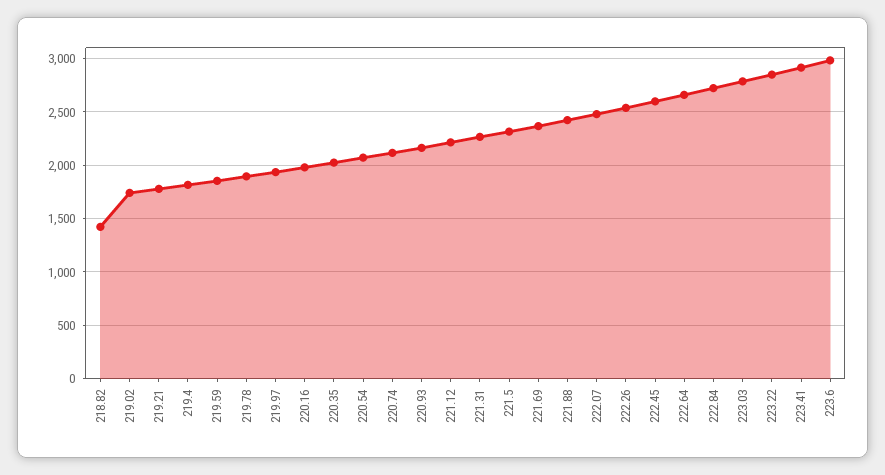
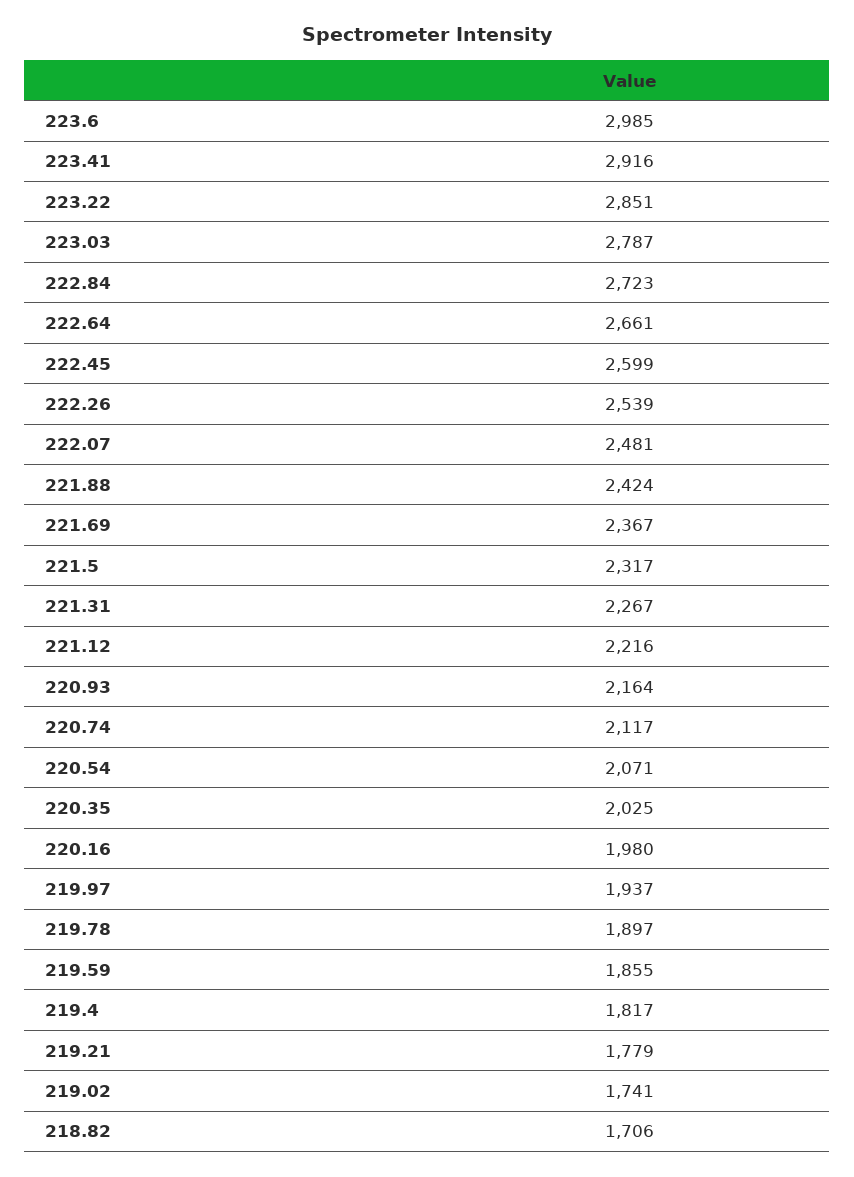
  {
-   "218.82": 1400,
+   "218.82": 1706,
    "219.02": 1741,
    "219.21": 1779,
    "219.4": 1817,
    "219.59": 1855,
    "219.78": 1897,
    "219.97": 1937,
    "220.16": 1980,
    "220.35": 2025,
    "220.54": 2071,
    "220.74": 2117,
    "220.93": 2164,
    "221.12": 2216,
    "221.31": 2267,
    "221.5": 2317,
    "221.69": 2367,
    "221.88": 2424,
    "222.07": 2481,
    "222.26": 2539,
    "222.45": 2599,
    "222.64": 2661,
    "222.84": 2723,
    "223.03": 2787,
    "223.22": 2851,
    "223.41": 2916,
    "223.6": 2985
  }

